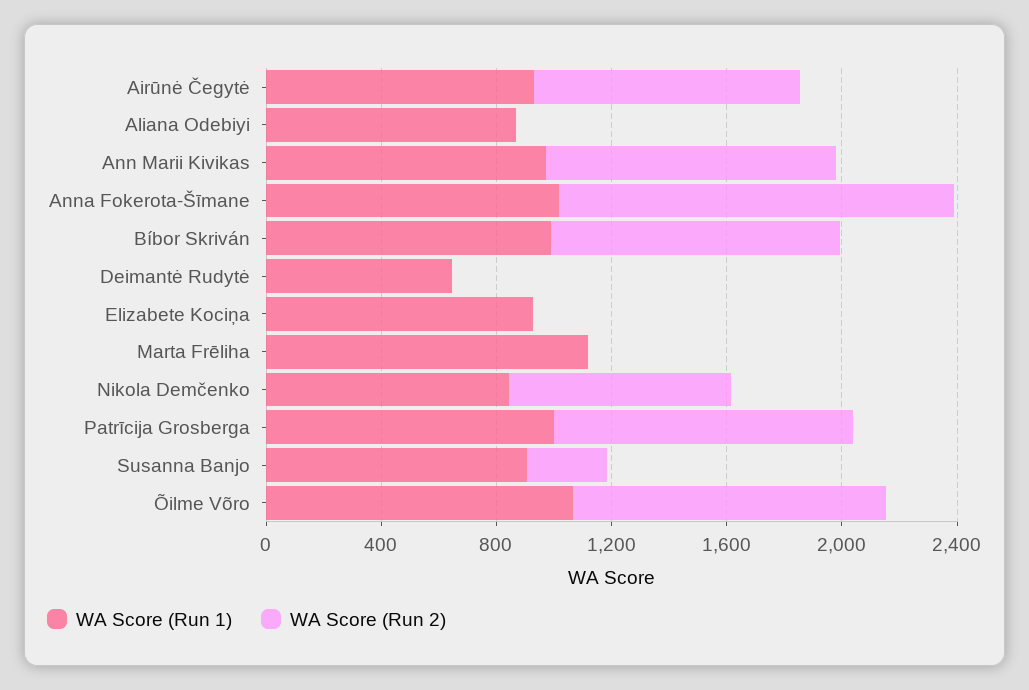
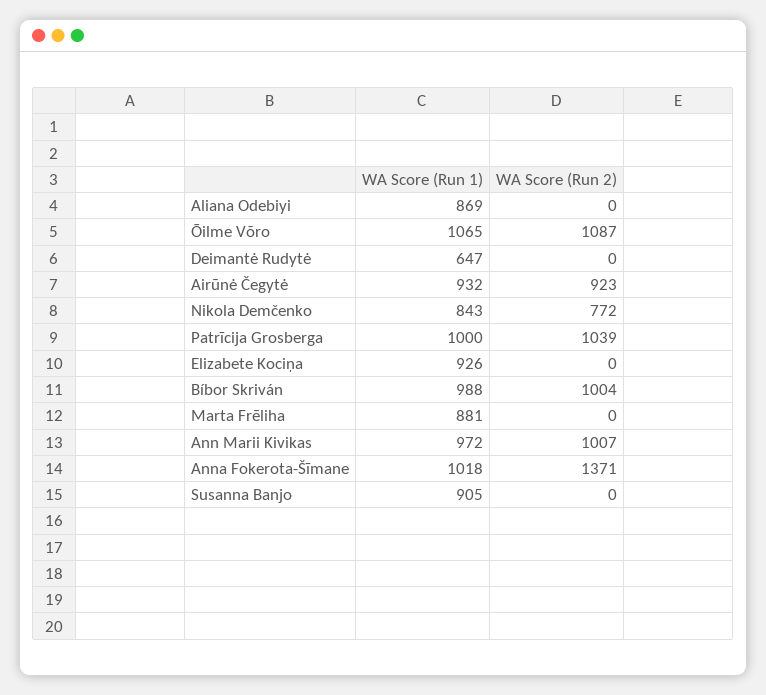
  {
    "WA Score (Run 1)": {
      "Airūnė Čegytė": 932,
      "Aliana Odebiyi": 869,
      "Ann Marii Kivikas": 972,
      "Anna Fokerota-Šīmane": 1018,
      "Bíbor Skriván": 988,
      "Deimantė Rudytė": 647,
      "Elizabete Kociņa": 926,
-     "Marta Frēliha": 1100,
+     "Marta Frēliha": 881,
      "Nikola Demčenko": 843,
      "Patrīcija Grosberga": 1000,
      "Susanna Banjo": 905,
      "Õilme Võro": 1065
    },
    "WA Score (Run 2)": {
      "Airūnė Čegytė": 923,
      "Aliana Odebiyi": 0,
      "Ann Marii Kivikas": 1007,
      "Anna Fokerota-Šīmane": 1371,
      "Bíbor Skriván": 1004,
      "Deimantė Rudytė": 0,
      "Elizabete Kociņa": 0,
      "Marta Frēliha": 0,
      "Nikola Demčenko": 772,
      "Patrīcija Grosberga": 1039,
-     "Susanna Banjo": 300,
+     "Susanna Banjo": 0,
      "Õilme Võro": 1087
    }
  }

